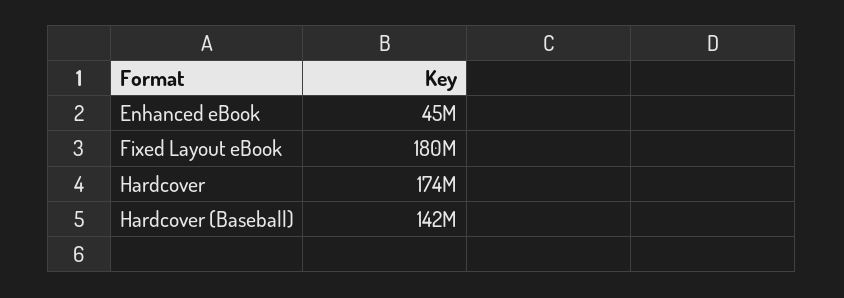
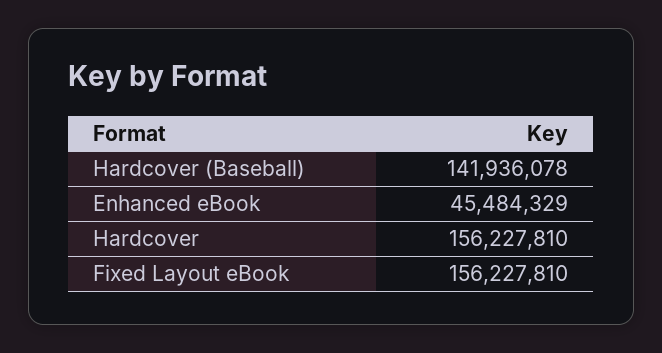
  {
    "Enhanced eBook": 45484329,
-   "Fixed Layout eBook": 180000000,
+   "Fixed Layout eBook": 156227810,
-   "Hardcover": 174000000,
+   "Hardcover": 156227810,
    "Hardcover (Baseball)": 141936078
  }

